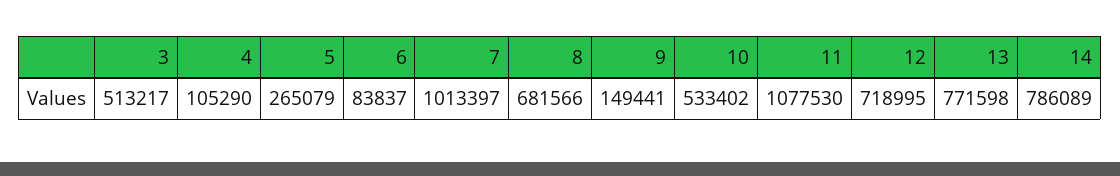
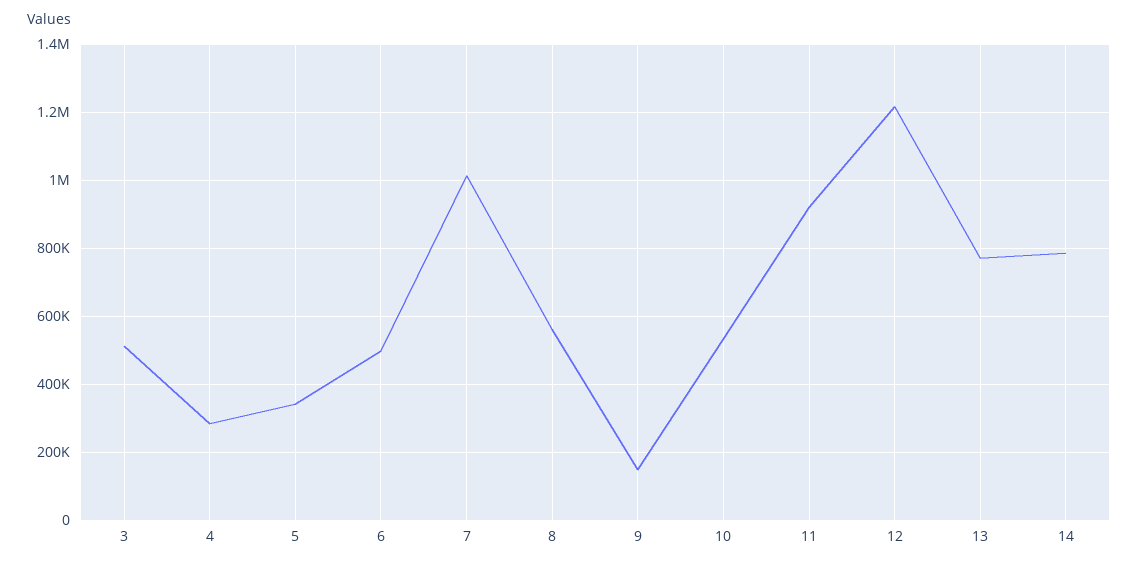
  {
    "3": 513217,
-   "4": 105290,
+   "4": 280000,
-   "5": 265079,
+   "5": 340000,
-   "6": 83837,
+   "6": 500000,
    "7": 1013397,
-   "8": 681566,
+   "8": 560000,
    "9": 149441,
    "10": 533402,
-   "11": 1077530,
+   "11": 920000,
-   "12": 718995,
+   "12": 1220000,
    "13": 771598,
    "14": 786089
  }

